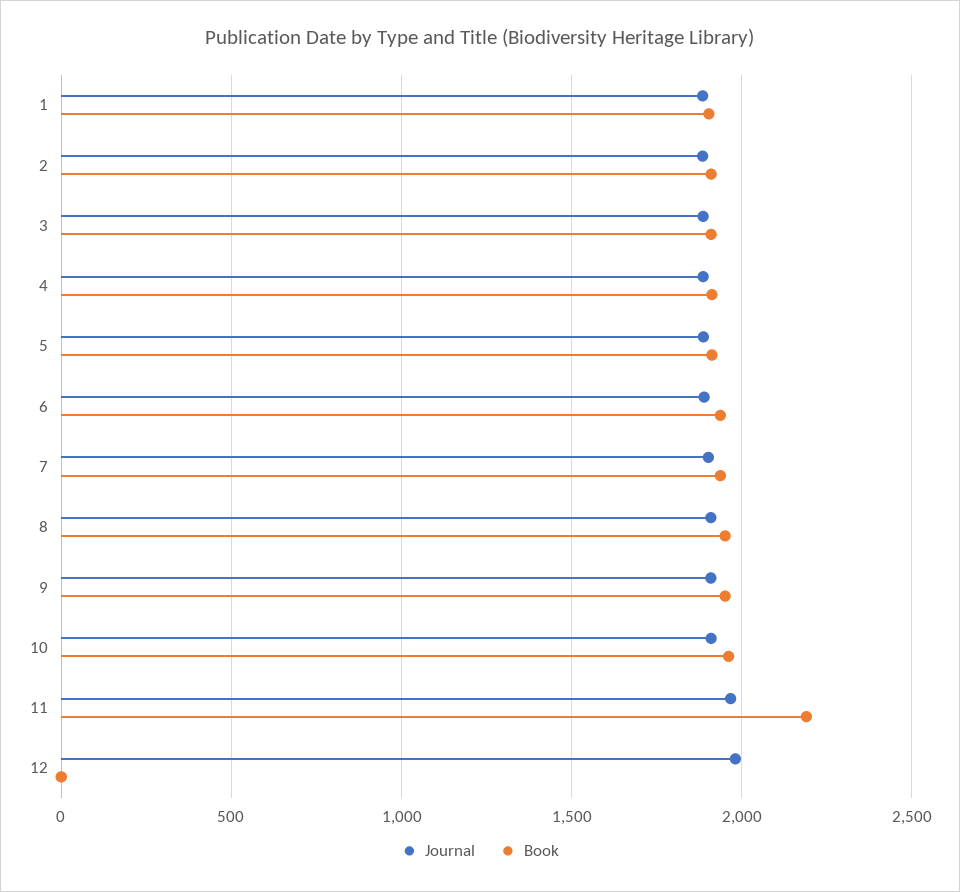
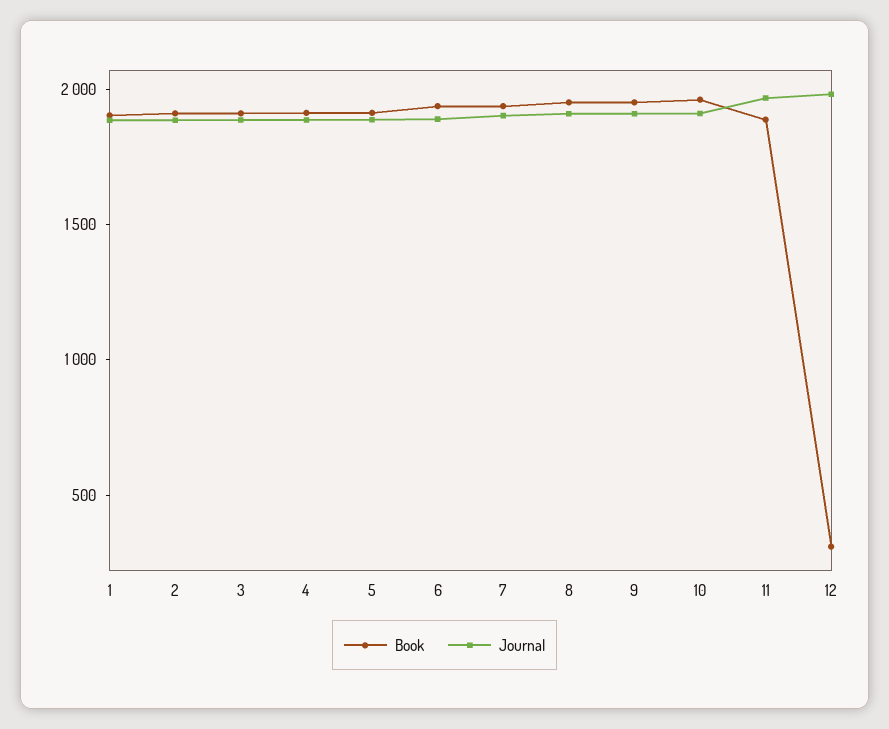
  {
    "Journal": {
      "1": 1900,
      "2": 1900,
      "3": 1900,
      "4": 1900,
      "5": 1900,
      "6": 1900,
      "7": 1900,
      "8": 1900,
      "9": 1900,
      "10": 1900,
      "11": 1950,
      "12": 2000
    },
    "Book": {
      "1": 1900,
      "2": 1900,
      "3": 1900,
      "4": 1900,
      "5": 1900,
      "6": 1950,
      "7": 1950,
      "8": 1950,
      "9": 1950,
      "10": 1950,
-     "11": 2200,
+     "11": 1900,
-     "12": 0
+     "12": 300
    }
  }

